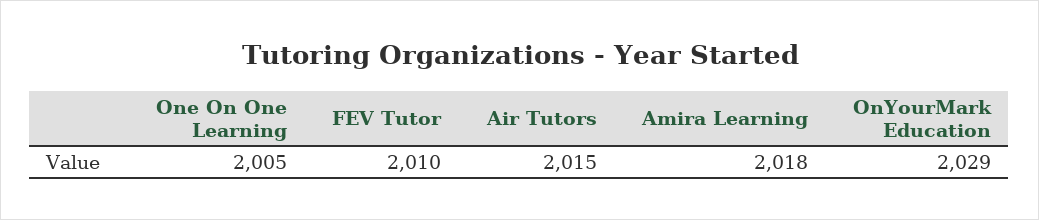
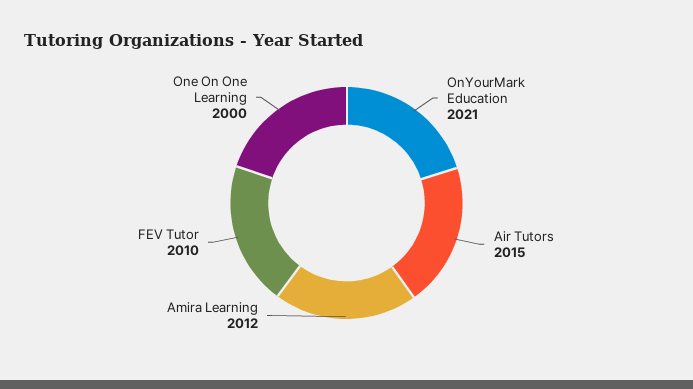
  {
-   "One On One Learning": 2005,
+   "One On One Learning": 2000,
    "FEV Tutor": 2010,
    "Air Tutors": 2015,
-   "Amira Learning": 2018,
+   "Amira Learning": 2012,
-   "OnYourMark Education": 2029
+   "OnYourMark Education": 2021
  }

